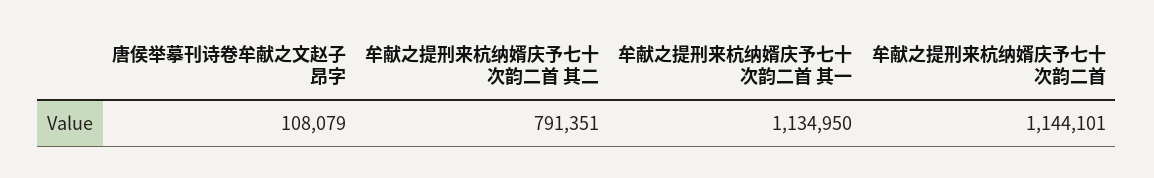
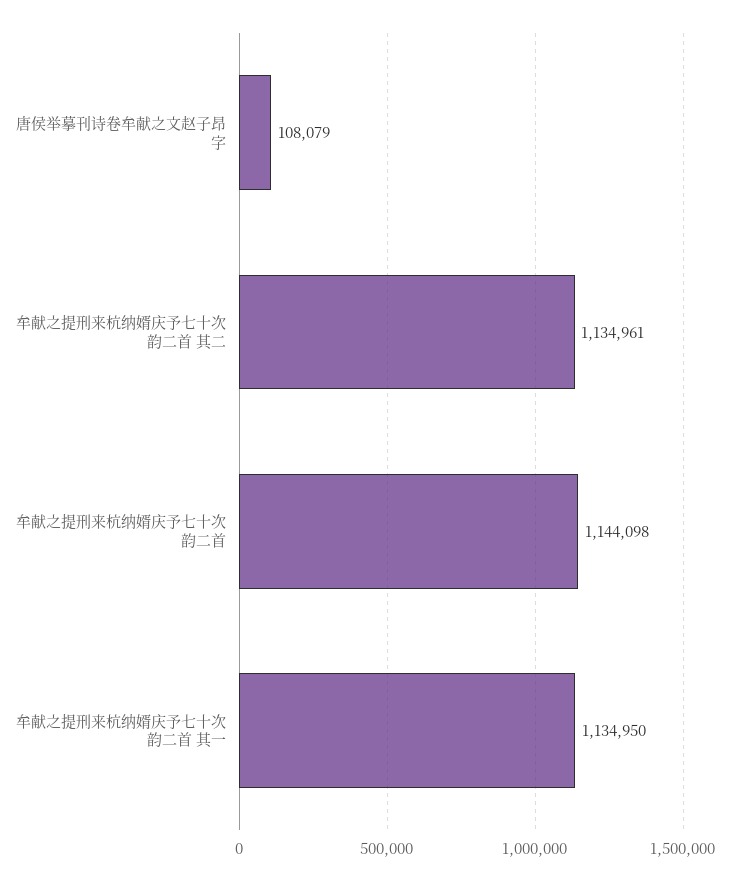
  {
    "唐侯举摹刊诗卷牟献之文赵子昂字": 108079,
-   "牟献之提刑来杭纳婿庆予七十次韵二首 其二": 791351,
+   "牟献之提刑来杭纳婿庆予七十次韵二首 其二": 1134961,
    "牟献之提刑来杭纳婿庆予七十次韵二首 其一": 1134950,
-   "牟献之提刑来杭纳婿庆予七十次韵二首": 1144101
+   "牟献之提刑来杭纳婿庆予七十次韵二首": 1144098
  }

